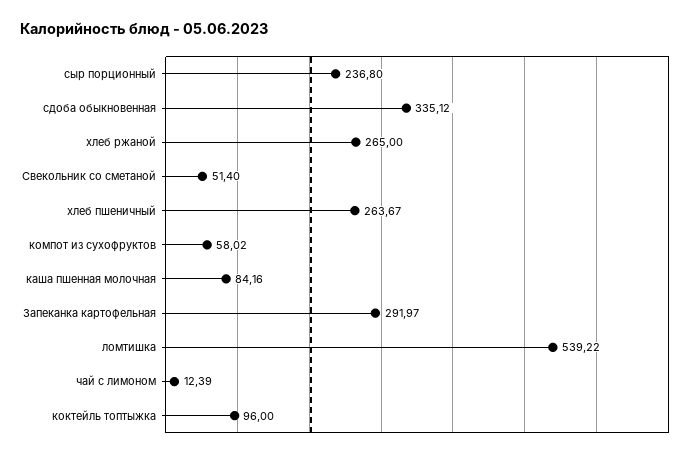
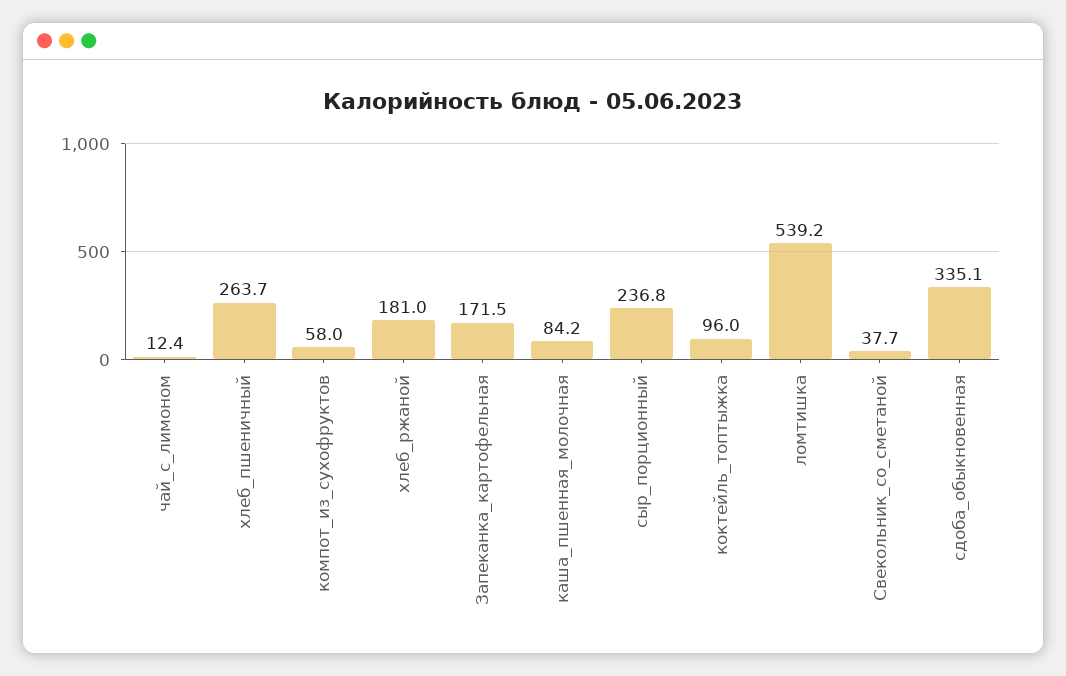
  {
    "сыр порционный": 236.8,
    "сдоба обыкновенная": 335.12,
-   "хлеб ржаной": 265,
+   "хлеб ржаной": 181,
-   "Свекольник со сметаной": 51.4,
+   "Свекольник со сметаной": 37.7,
    "хлеб пшеничный": 263.67,
    "компот из сухофруктов": 58.02,
    "каша пшенная молочная": 84.16,
-   "Запеканка картофельная": 291.97,
+   "Запеканка картофельная": 171.5,
    "ломтишка": 539.22,
    "чай с лимоном": 12.39,
    "коктейль топтыжка": 96
  }

